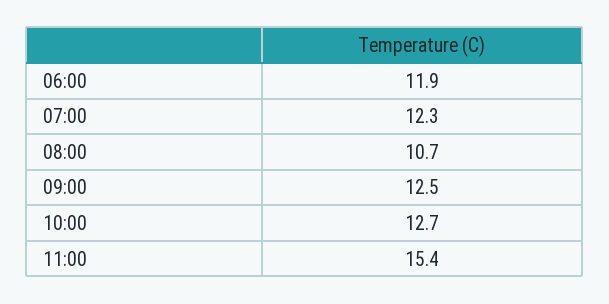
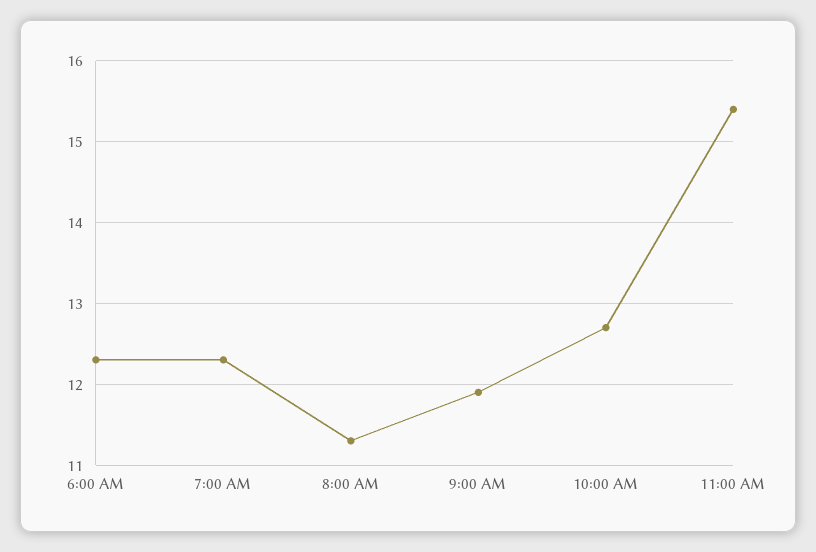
  {
-   "06:00": 11.9,
+   "06:00": 12.3,
    "07:00": 12.3,
-   "08:00": 10.7,
+   "08:00": 11.3,
-   "09:00": 12.5,
+   "09:00": 11.9,
    "10:00": 12.7,
    "11:00": 15.4
  }

